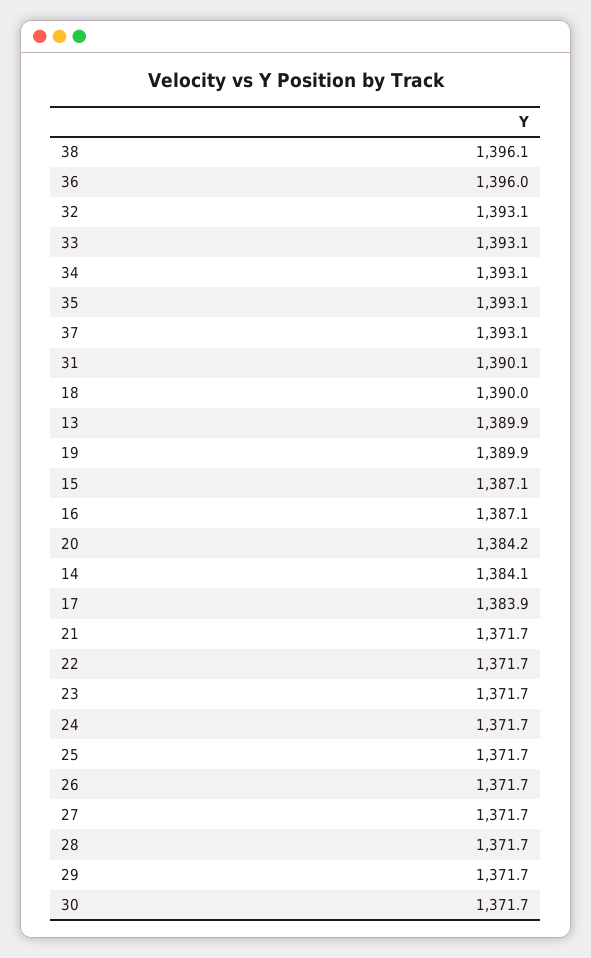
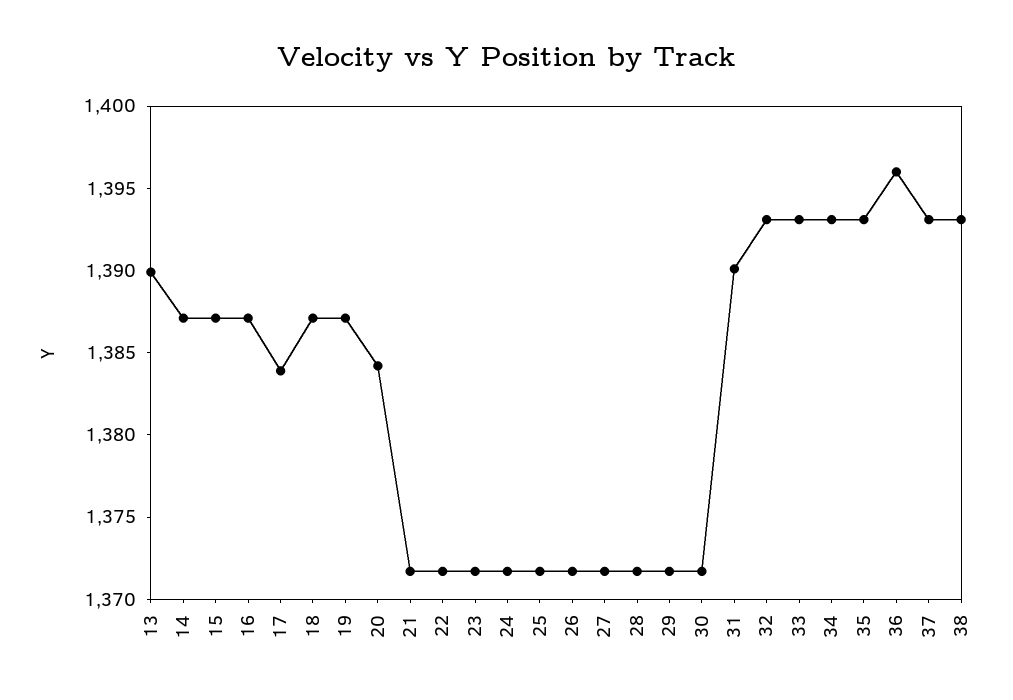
  {
-   "38": 1396.1,
+   "38": 1393,
    "36": 1396,
    "32": 1393.1,
    "33": 1393.1,
    "34": 1393.1,
    "35": 1393.1,
    "37": 1393.1,
    "31": 1390.1,
-   "18": 1390,
+   "18": 1387,
    "13": 1389.9,
-   "19": 1389.9,
+   "19": 1387,
    "15": 1387.1,
    "16": 1387.1,
    "20": 1384.2,
-   "14": 1384.1,
+   "14": 1387,
    "17": 1383.9,
    "21": 1371.7,
    "22": 1371.7,
    "23": 1371.7,
    "24": 1371.7,
    "25": 1371.7,
    "26": 1371.7,
    "27": 1371.7,
    "28": 1371.7,
    "29": 1371.7,
    "30": 1371.7
  }

